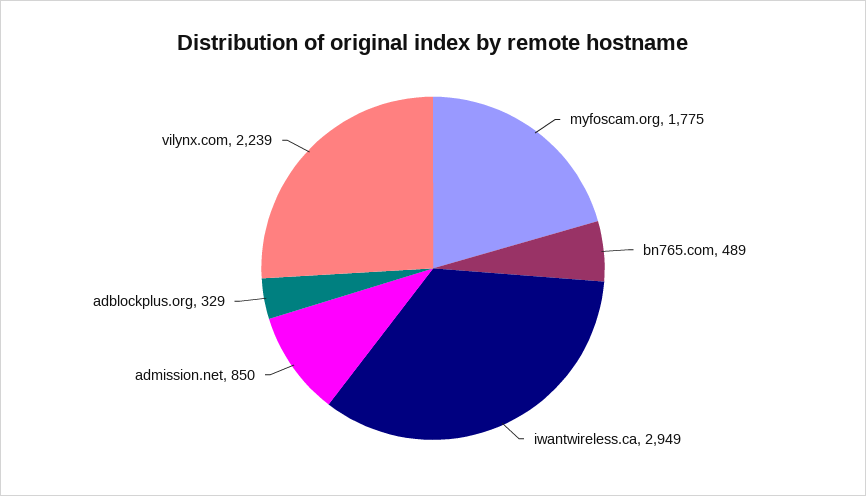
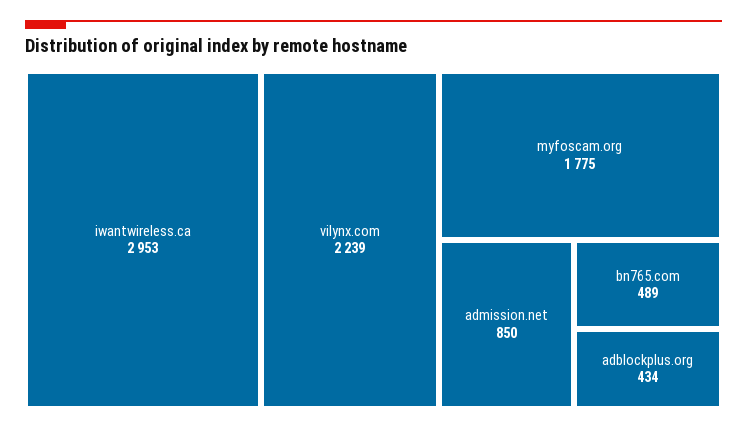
  {
    "myfoscam.org": 1775,
    "bn765.com": 489,
-   "iwantwireless.ca": 2949,
+   "iwantwireless.ca": 2953,
    "admission.net": 850,
-   "adblockplus.org": 329,
+   "adblockplus.org": 434,
    "vilynx.com": 2239
  }

